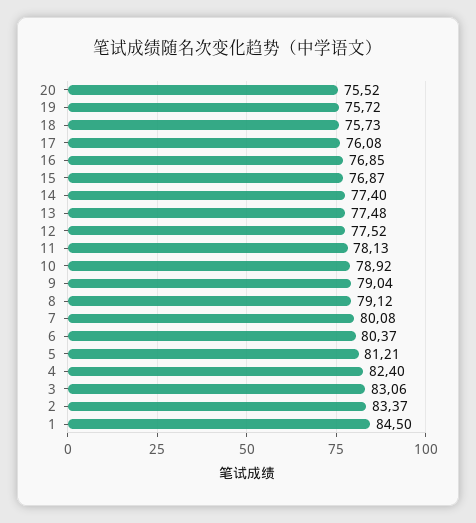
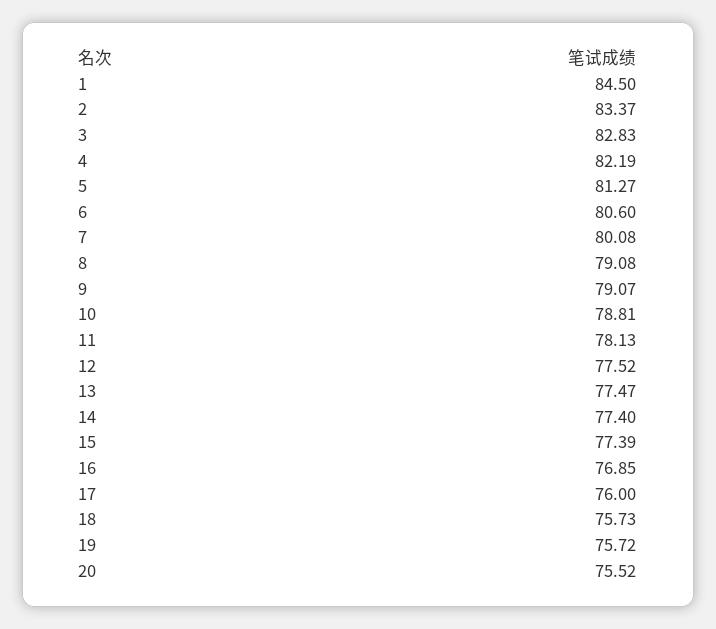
  {
    "20": 75.52,
    "19": 75.72,
    "18": 75.73,
-   "17": 76.08,
+   "17": 76,
    "16": 76.85,
-   "15": 76.87,
+   "15": 77.39,
    "14": 77.4,
-   "13": 77.48,
+   "13": 77.47,
    "12": 77.52,
    "11": 78.13,
-   "10": 78.92,
+   "10": 78.81,
-   "9": 79.04,
+   "9": 79.07,
-   "8": 79.12,
+   "8": 79.08,
    "7": 80.08,
-   "6": 80.37,
+   "6": 80.6,
-   "5": 81.21,
+   "5": 81.27,
-   "4": 82.4,
+   "4": 82.19,
-   "3": 83.06,
+   "3": 82.83,
    "2": 83.37,
    "1": 84.5
  }

